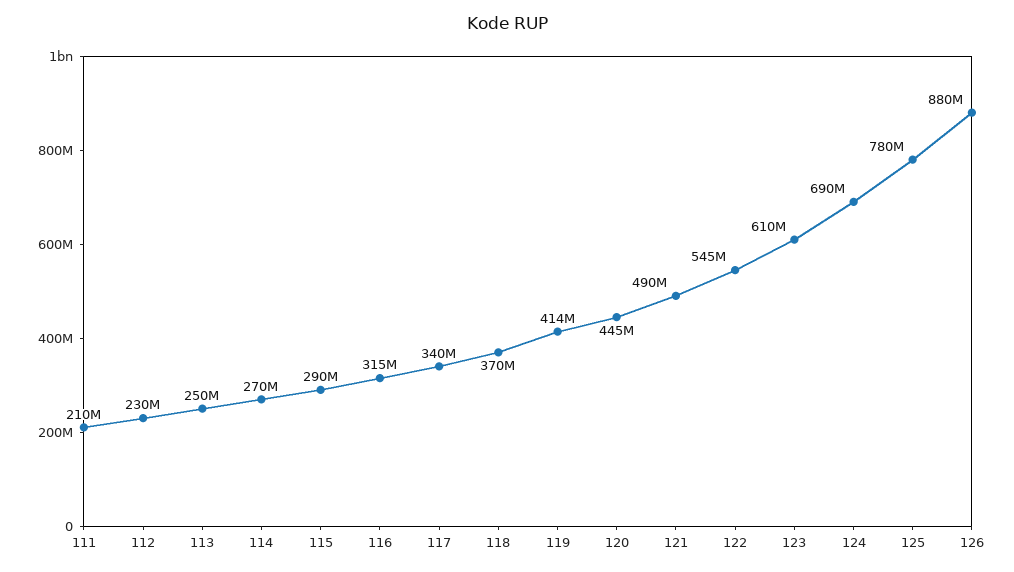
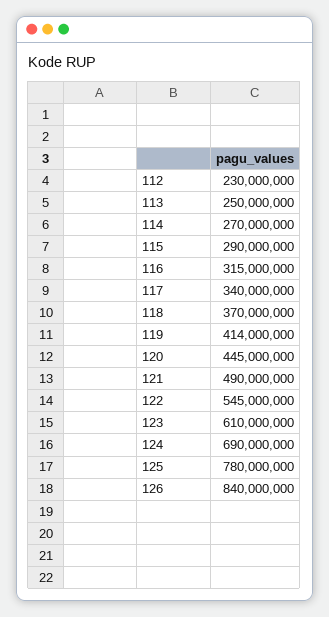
  {
-   "111": 210000000,
    "112": 230000000,
    "113": 250000000,
    "114": 270000000,
    "115": 290000000,
    "116": 315000000,
    "117": 340000000,
    "118": 370000000,
    "119": 414000000,
    "120": 445000000,
    "121": 490000000,
    "122": 545000000,
    "123": 610000000,
    "124": 690000000,
    "125": 780000000,
-   "126": 880000000
+   "126": 840000000
  }

